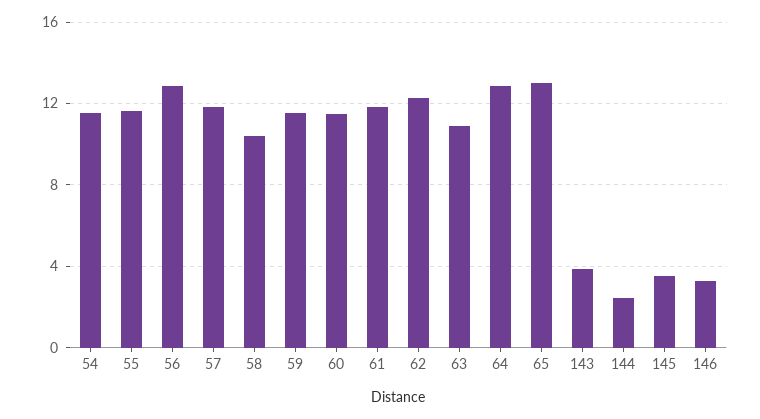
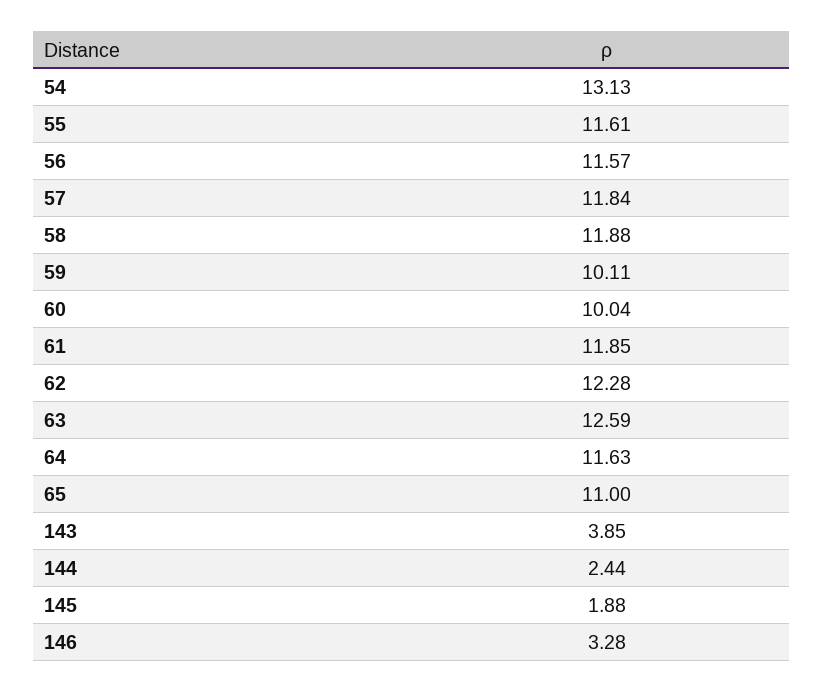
  {
-   "54": 11.5,
+   "54": 13.13,
    "55": 11.61,
-   "56": 13,
+   "56": 11.57,
    "57": 11.84,
-   "58": 10.5,
+   "58": 11.88,
-   "59": 11.5,
+   "59": 10.11,
-   "60": 11.5,
+   "60": 10.04,
    "61": 11.85,
    "62": 12.28,
-   "63": 11,
+   "63": 12.59,
-   "64": 13,
+   "64": 11.63,
-   "65": 13,
+   "65": 11,
    "143": 3.85,
    "144": 2.44,
-   "145": 3.5,
+   "145": 1.88,
    "146": 3.28
  }

